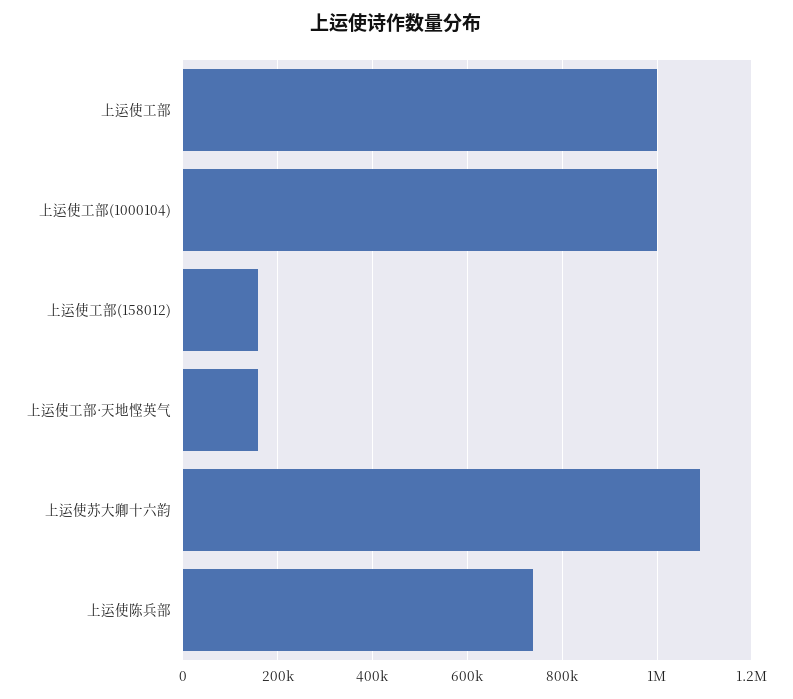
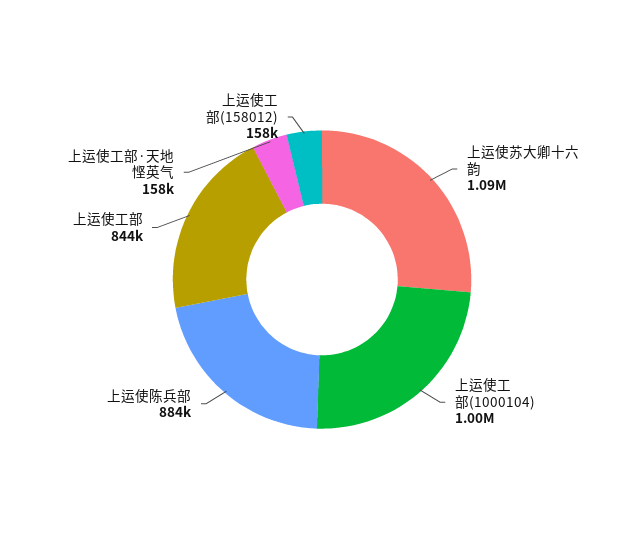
  {
-   "上运使工部": 1000000,
+   "上运使工部": 844000,
    "上运使工部(1000104)": 1000000,
    "上运使工部(158012)": 158000,
    "上运使工部·天地悭英气": 158000,
    "上运使苏大卿十六韵": 1090000,
-   "上运使陈兵部": 740000
+   "上运使陈兵部": 884000
  }

